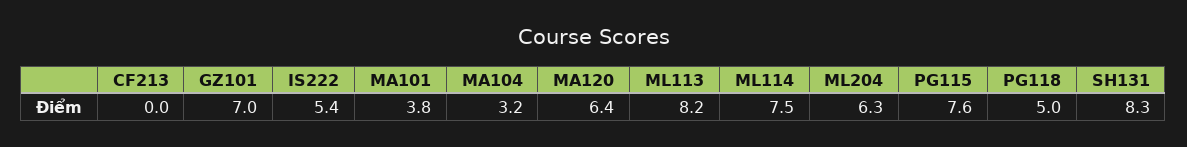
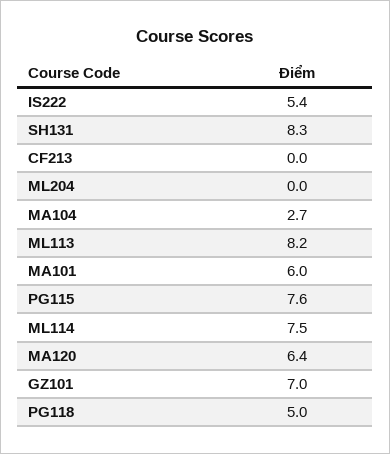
  {
    "CF213": 0,
    "GZ101": 7,
    "IS222": 5.4,
-   "MA101": 3.8,
+   "MA101": 6,
-   "MA104": 3.2,
+   "MA104": 2.7,
    "MA120": 6.4,
    "ML113": 8.2,
    "ML114": 7.5,
-   "ML204": 6.3,
+   "ML204": 0,
    "PG115": 7.6,
    "PG118": 5,
    "SH131": 8.3
  }

